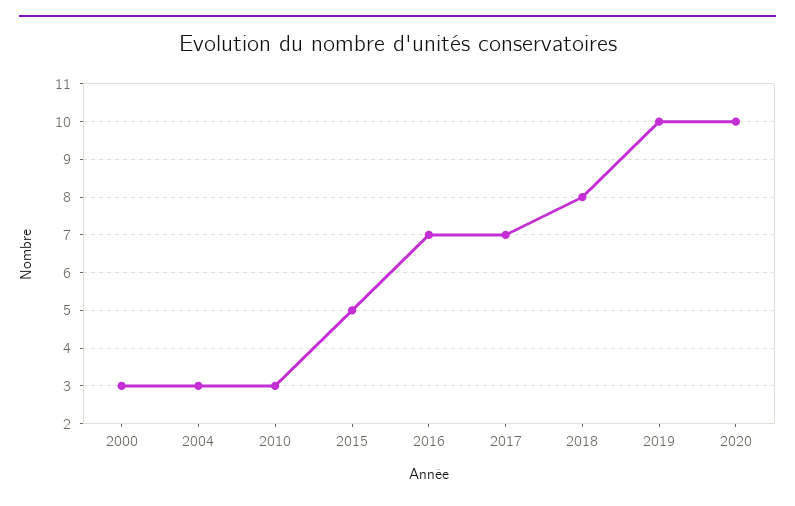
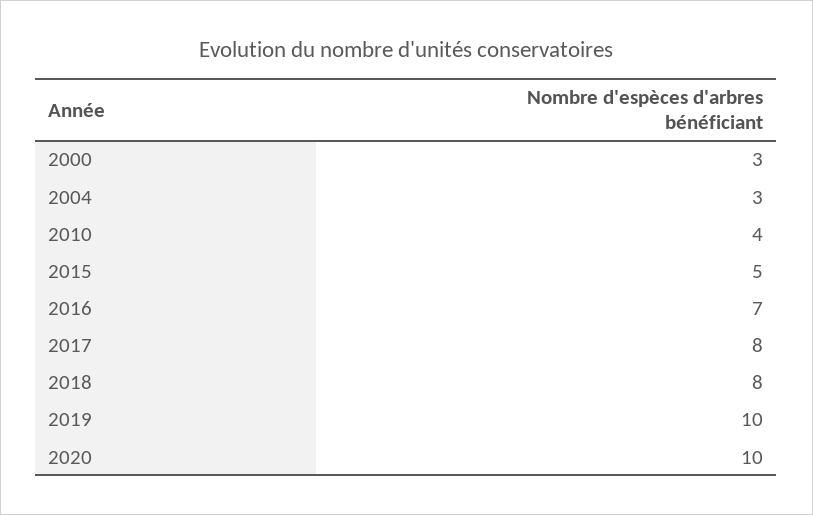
  {
    "2000": 3,
    "2004": 3,
-   "2010": 3,
+   "2010": 4,
    "2015": 5,
    "2016": 7,
-   "2017": 7,
+   "2017": 8,
    "2018": 8,
    "2019": 10,
    "2020": 10
  }

